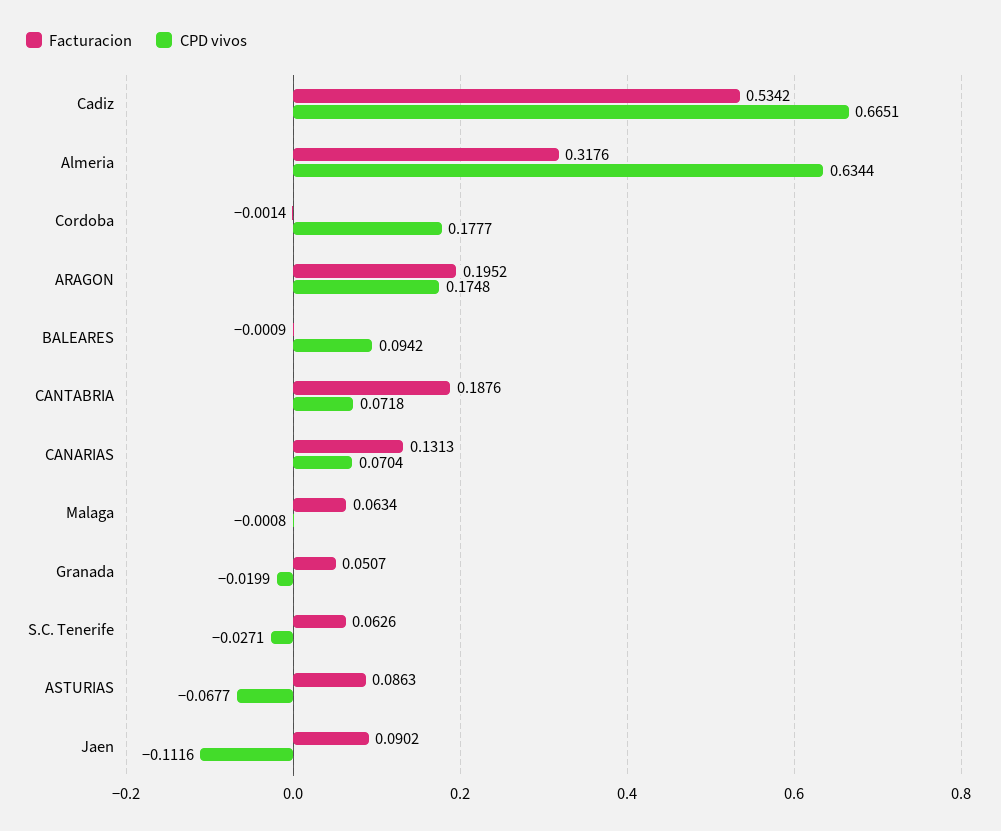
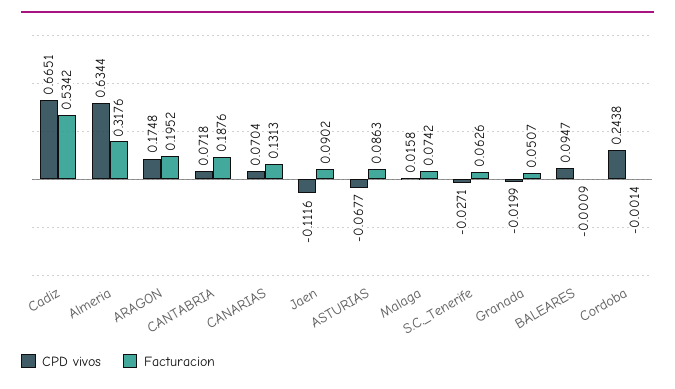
  {
    "Facturacion": {
      "Cadiz": 0.5342,
      "Almeria": 0.3176,
      "Cordoba": -0.0014,
      "ARAGON": 0.1952,
      "BALEARES": -0.0009,
      "CANTABRIA": 0.1876,
      "CANARIAS": 0.1313,
-     "Malaga": 0.0634,
+     "Malaga": 0.0742,
      "Granada": 0.0507,
      "S.C. Tenerife": 0.0626,
      "ASTURIAS": 0.0863,
      "Jaen": 0.0902
    },
    "CPD vivos": {
      "Cadiz": 0.6651,
      "Almeria": 0.6344,
-     "Cordoba": 0.1777,
+     "Cordoba": 0.2438,
      "ARAGON": 0.1748,
-     "BALEARES": 0.0942,
+     "BALEARES": 0.0947,
      "CANTABRIA": 0.0718,
      "CANARIAS": 0.0704,
-     "Malaga": -0.0008,
+     "Malaga": 0.0158,
      "Granada": -0.0199,
      "S.C. Tenerife": -0.0271,
      "ASTURIAS": -0.0677,
      "Jaen": -0.1116
    }
  }

